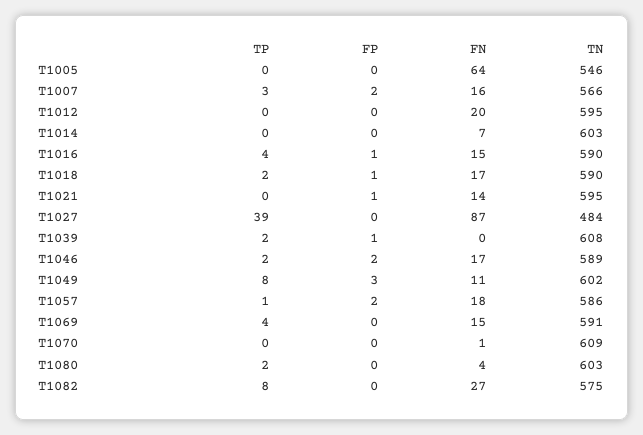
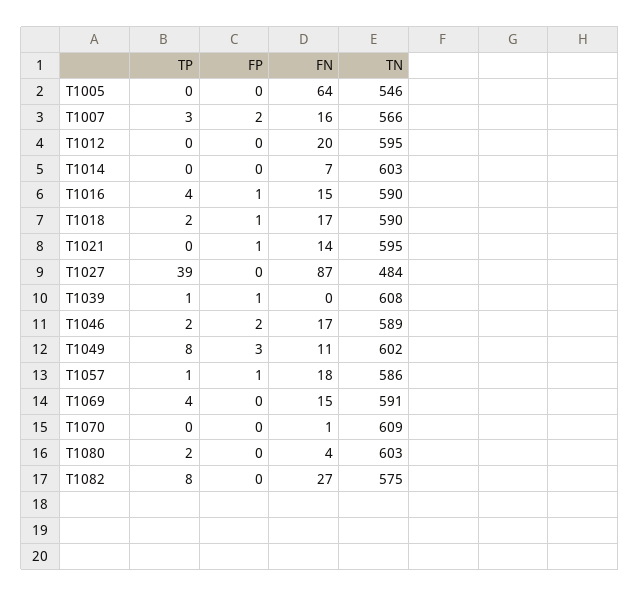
  {
    "TP": {
      "T1005": 0,
      "T1007": 3,
      "T1012": 0,
      "T1014": 0,
      "T1016": 4,
      "T1018": 2,
      "T1021": 0,
      "T1027": 39,
-     "T1039": 2,
+     "T1039": 1,
      "T1046": 2,
      "T1049": 8,
      "T1057": 1,
      "T1069": 4,
      "T1070": 0,
      "T1080": 2,
      "T1082": 8
    },
    "FP": {
      "T1005": 0,
      "T1007": 2,
      "T1012": 0,
      "T1014": 0,
      "T1016": 1,
      "T1018": 1,
      "T1021": 1,
      "T1027": 0,
      "T1039": 1,
      "T1046": 2,
      "T1049": 3,
-     "T1057": 2,
+     "T1057": 1,
      "T1069": 0,
      "T1070": 0,
      "T1080": 0,
      "T1082": 0
    },
    "FN": {
      "T1005": 64,
      "T1007": 16,
      "T1012": 20,
      "T1014": 7,
      "T1016": 15,
      "T1018": 17,
      "T1021": 14,
      "T1027": 87,
      "T1039": 0,
      "T1046": 17,
      "T1049": 11,
      "T1057": 18,
      "T1069": 15,
      "T1070": 1,
      "T1080": 4,
      "T1082": 27
    },
    "TN": {
      "T1005": 546,
      "T1007": 566,
      "T1012": 595,
      "T1014": 603,
      "T1016": 590,
      "T1018": 590,
      "T1021": 595,
      "T1027": 484,
      "T1039": 608,
      "T1046": 589,
      "T1049": 602,
      "T1057": 586,
      "T1069": 591,
      "T1070": 609,
      "T1080": 603,
      "T1082": 575
    }
  }

